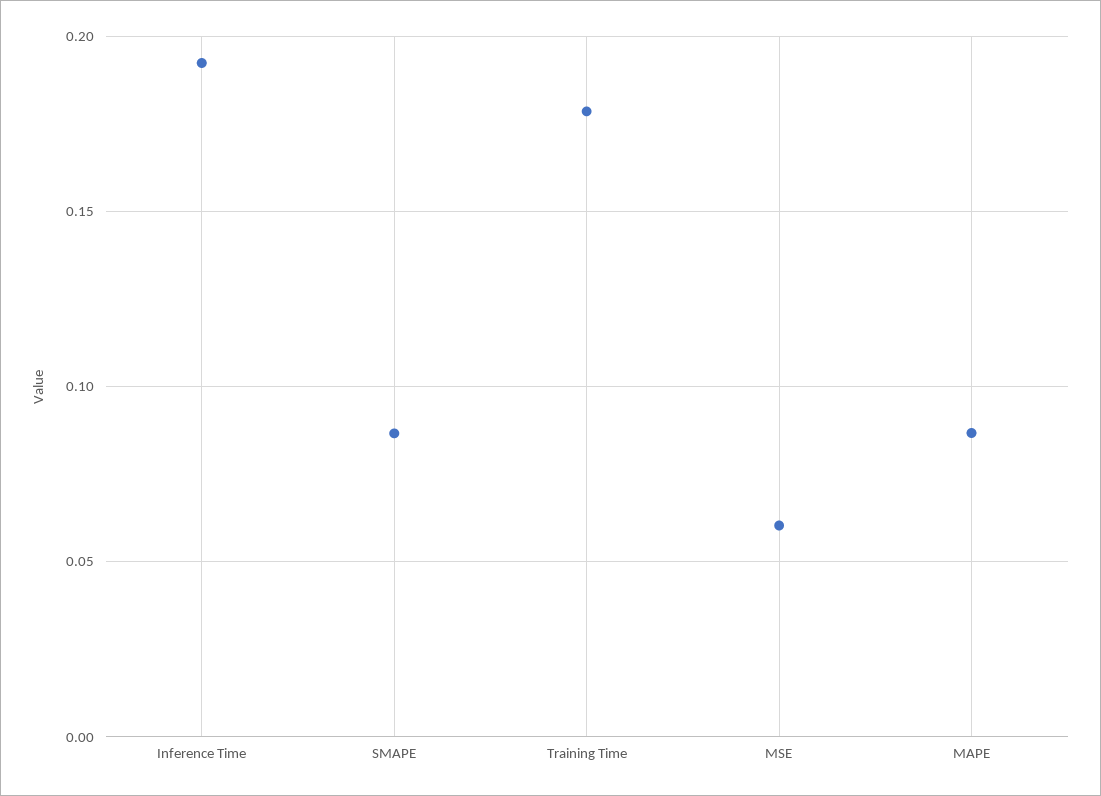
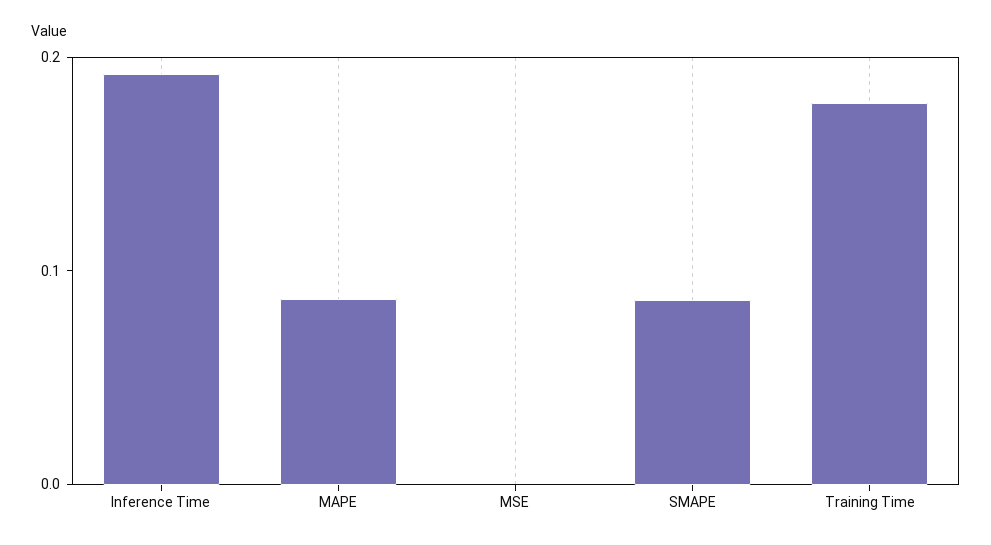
  {
    "Inference Time": 0.19,
    "SMAPE": 0.085,
    "Training Time": 0.18,
-   "MSE": 0.06,
+   "MSE": 0,
    "MAPE": 0.085
  }

